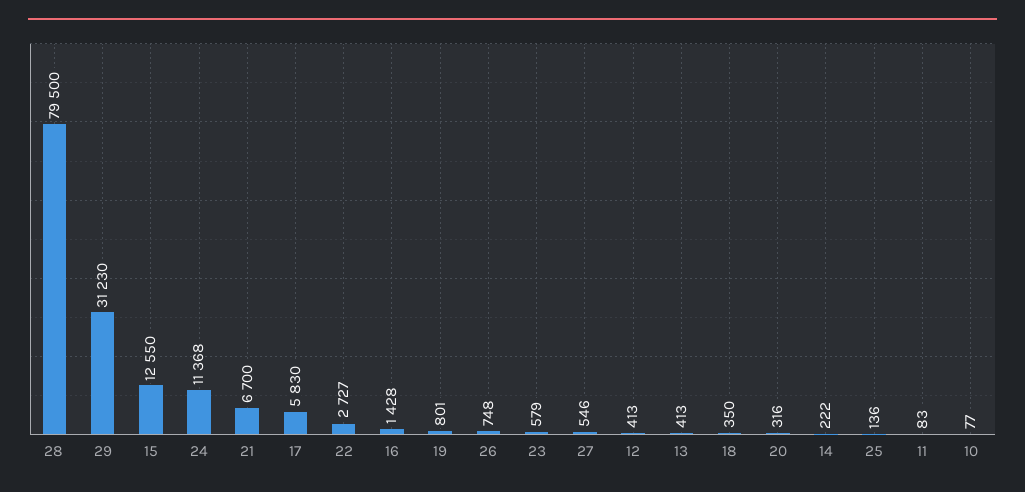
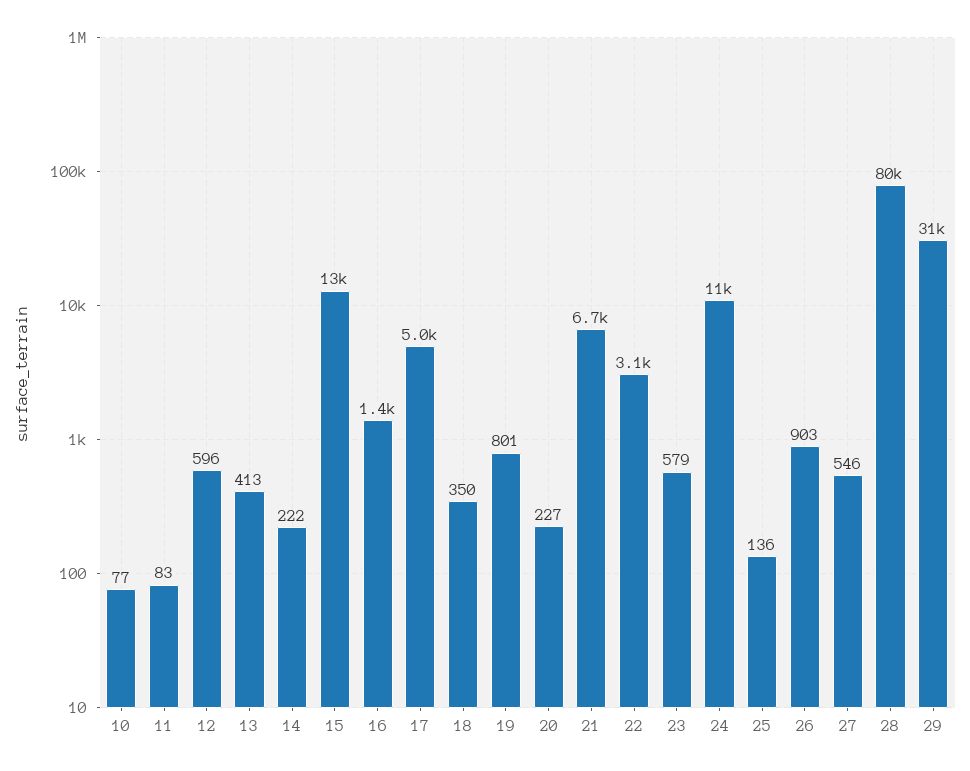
  {
    "28": 79500,
    "29": 31230,
    "15": 12550,
    "24": 11368,
    "21": 6700,
-   "17": 5830,
+   "17": 5000,
-   "22": 2727,
+   "22": 3100,
    "16": 1428,
    "19": 801,
-   "26": 748,
+   "26": 903,
    "23": 579,
    "27": 546,
-   "12": 413,
+   "12": 596,
    "13": 413,
    "18": 350,
-   "20": 316,
+   "20": 227,
    "14": 222,
    "25": 136,
    "11": 83,
    "10": 77
  }

